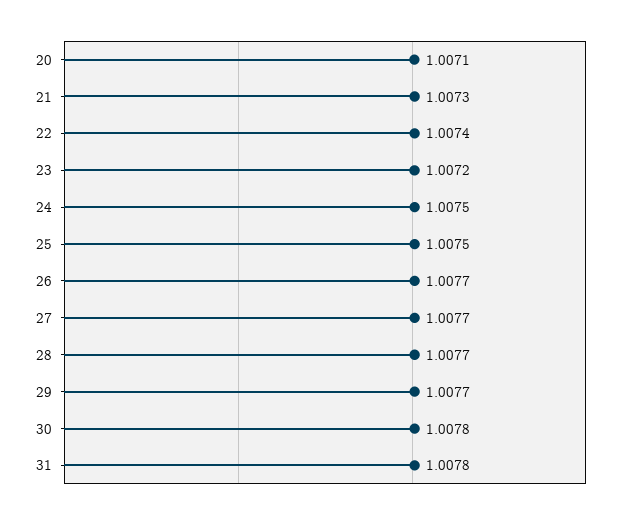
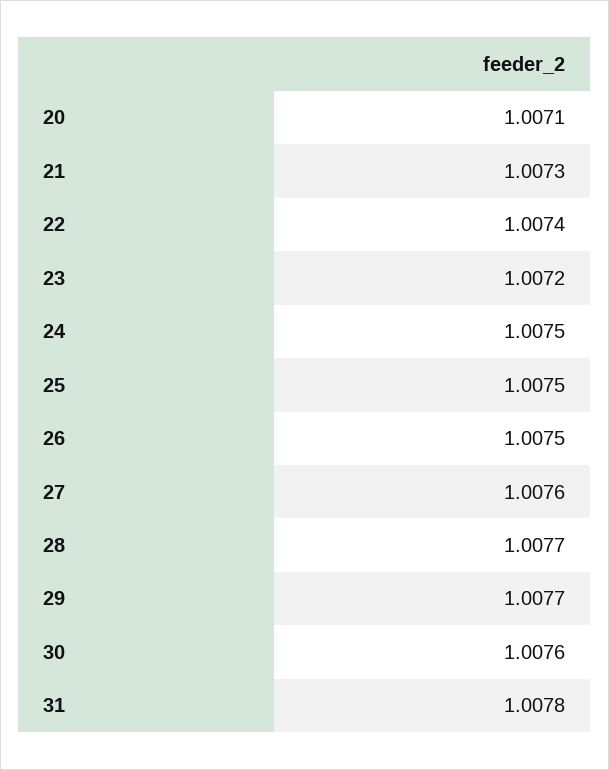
  {
    "20": 1.0071,
    "21": 1.0073,
    "22": 1.0074,
    "23": 1.0072,
    "24": 1.0075,
    "25": 1.0075,
-   "26": 1.0077,
+   "26": 1.0075,
-   "27": 1.0077,
+   "27": 1.0076,
    "28": 1.0077,
    "29": 1.0077,
-   "30": 1.0078,
+   "30": 1.0076,
    "31": 1.0078
  }

